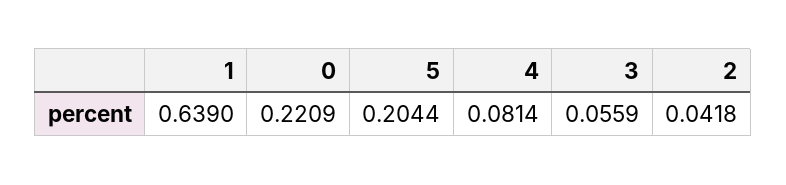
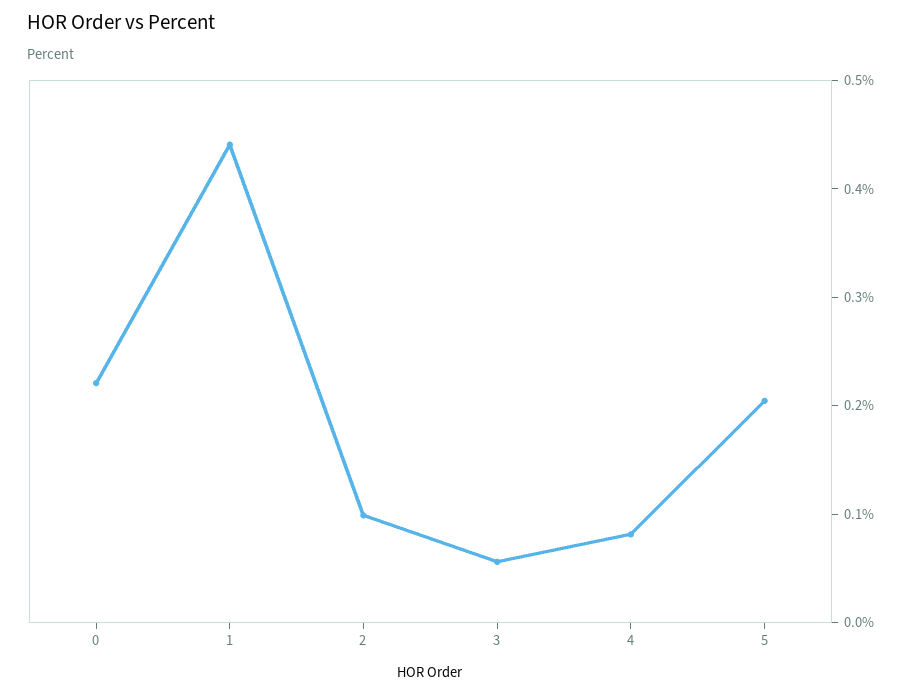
  {
-   "1": 0.639,
+   "1": 0.44,
    "0": 0.2209,
    "5": 0.2044,
    "4": 0.0814,
    "3": 0.0559,
-   "2": 0.0418
+   "2": 0.1
  }

